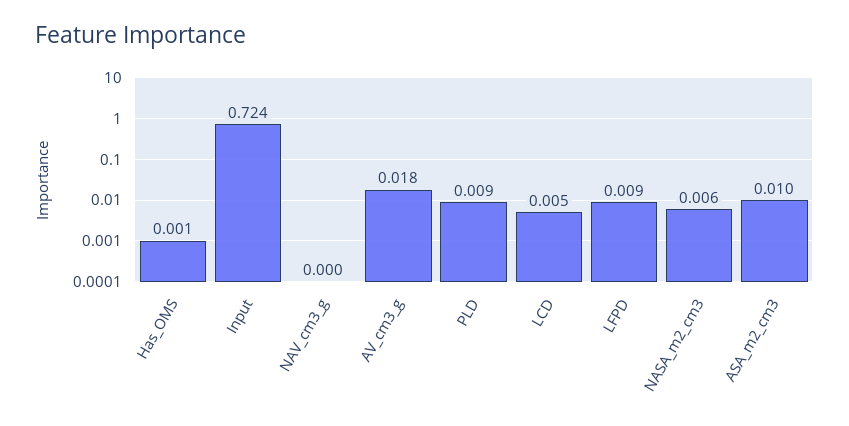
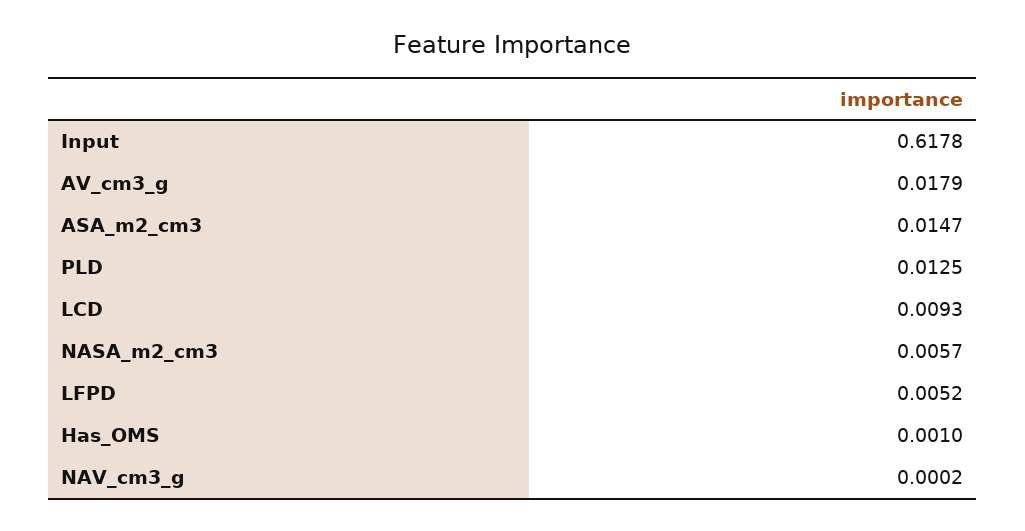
  {
    "Has_OMS": 0.001,
-   "Input": 0.724,
+   "Input": 0.6178,
    "NAV_cm3_g": 0.0002,
    "AV_cm3_g": 0.0179,
-   "PLD": 0.009,
+   "PLD": 0.0125,
-   "LCD": 0.005,
+   "LCD": 0.0093,
-   "LFPD": 0.009,
+   "LFPD": 0.0052,
    "NASA_m2_cm3": 0.0057,
-   "ASA_m2_cm3": 0.01
+   "ASA_m2_cm3": 0.0147
  }

